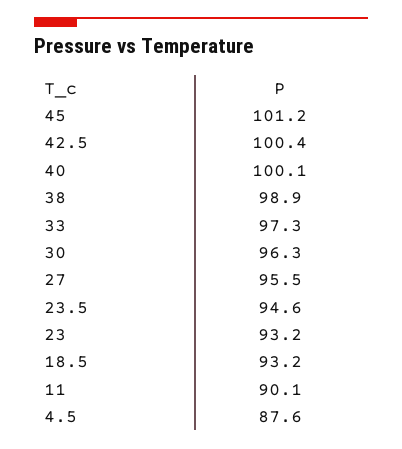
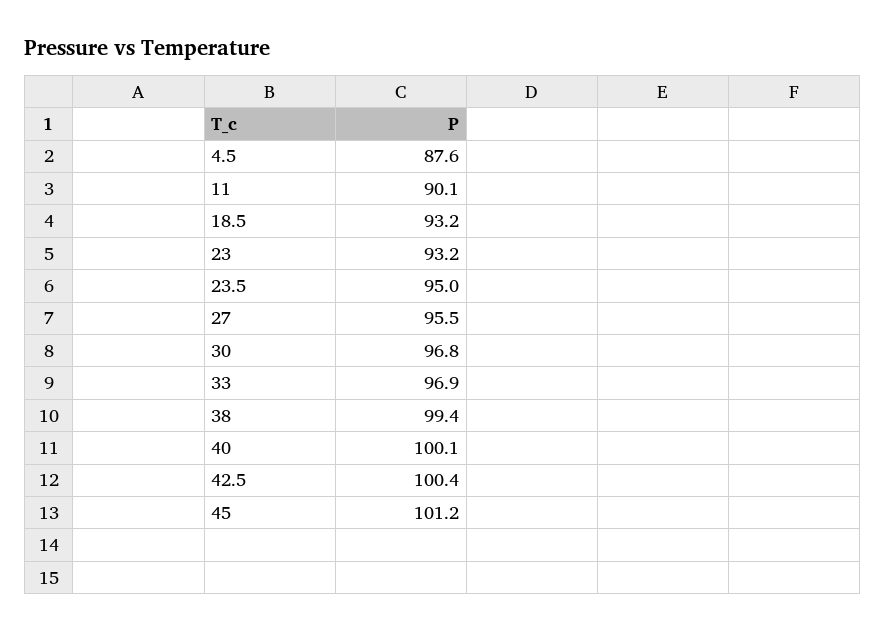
  {
    "45": 101.2,
    "42.5": 100.4,
    "40": 100.1,
-   "38": 98.9,
+   "38": 99.4,
-   "33": 97.3,
+   "33": 96.9,
-   "30": 96.3,
+   "30": 96.8,
    "27": 95.5,
-   "23.5": 94.6,
+   "23.5": 95,
    "23": 93.2,
    "18.5": 93.2,
    "11": 90.1,
    "4.5": 87.6
  }

